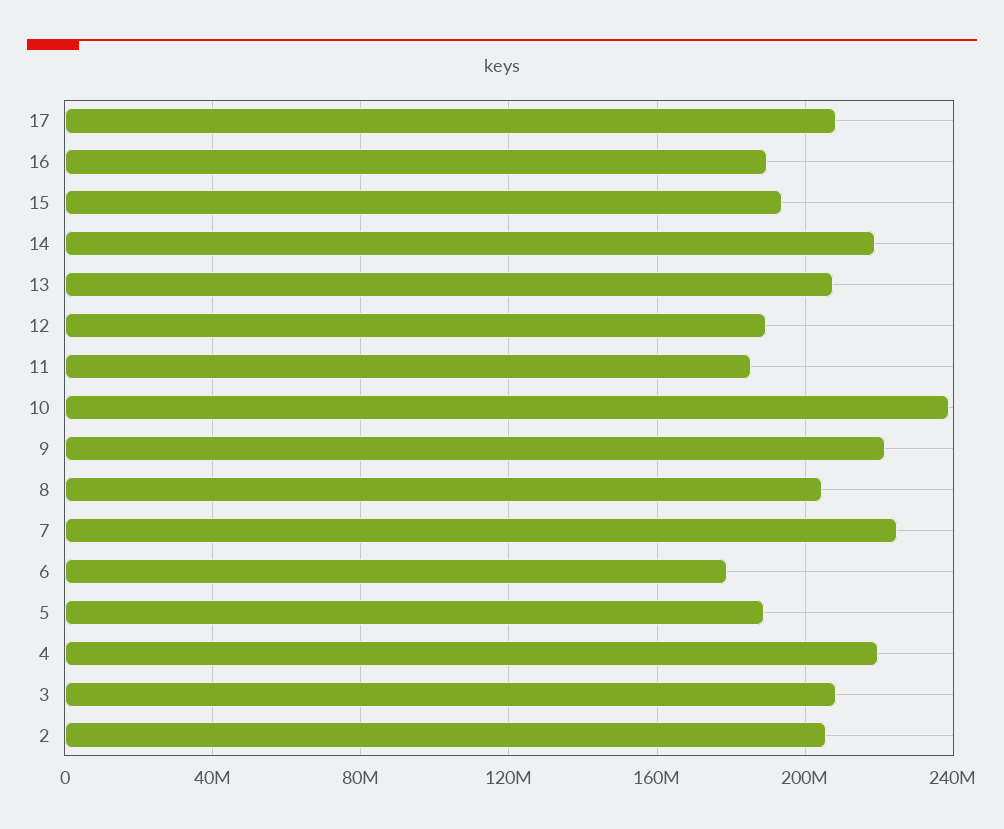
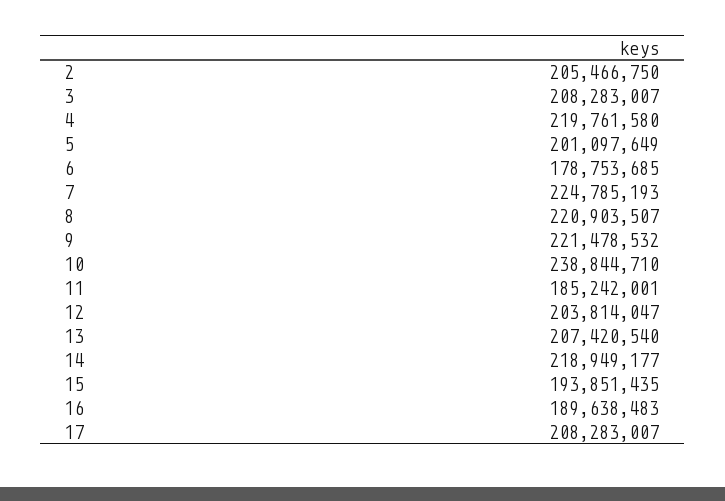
  {
    "17": 208283007,
    "16": 189638483,
    "15": 193851435,
    "14": 218949177,
    "13": 207420540,
-   "12": 190000000,
+   "12": 203814047,
    "11": 185242001,
    "10": 238844710,
    "9": 221478532,
-   "8": 205000000,
+   "8": 220903507,
    "7": 224785193,
    "6": 178753685,
-   "5": 190000000,
+   "5": 201097649,
    "4": 219761580,
    "3": 208283007,
    "2": 205466750
  }

